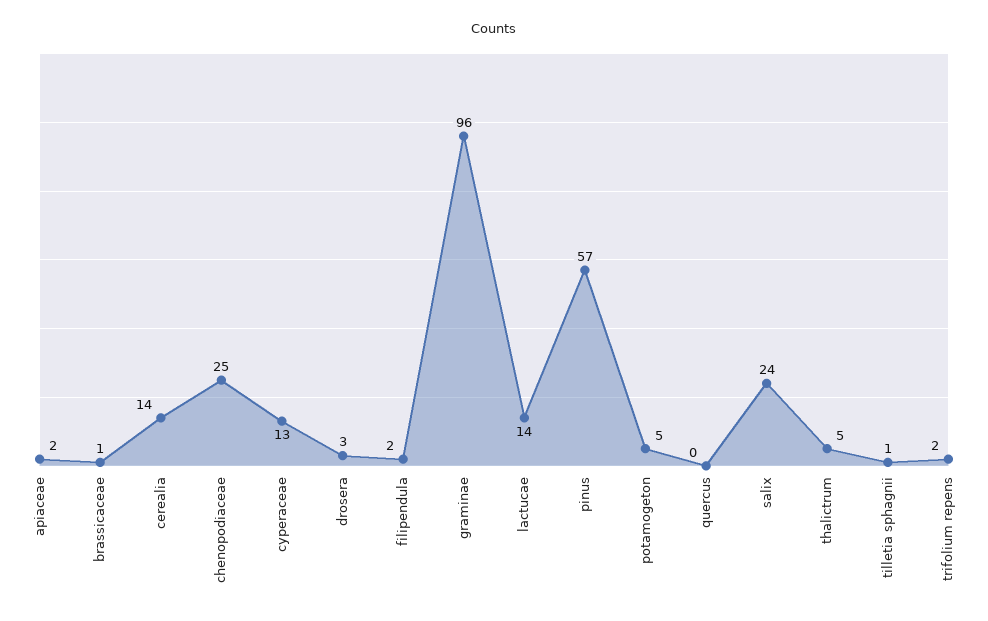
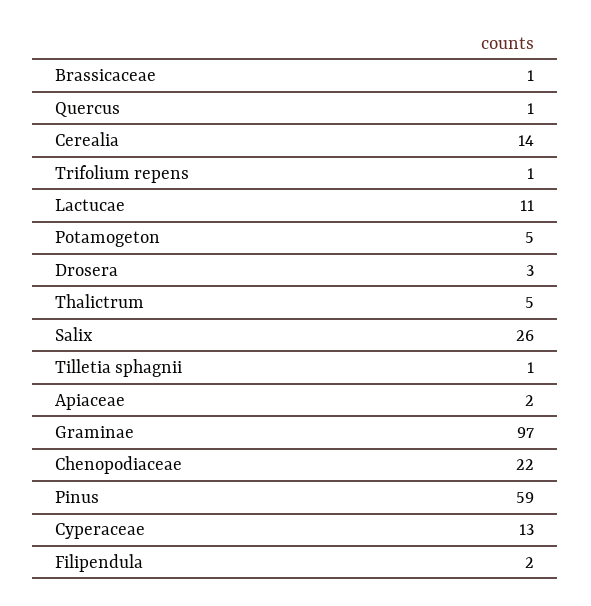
  {
    "apiaceae": 2,
    "brassicaceae": 1,
    "cerealia": 14,
-   "chenopodiaceae": 25,
+   "chenopodiaceae": 22,
    "cyperaceae": 13,
    "drosera": 3,
    "filipendula": 2,
-   "graminae": 96,
+   "graminae": 97,
-   "lactucae": 14,
+   "lactucae": 11,
-   "pinus": 57,
+   "pinus": 59,
    "potamogeton": 5,
-   "quercus": 0,
+   "quercus": 1,
-   "salix": 24,
+   "salix": 26,
    "thalictrum": 5,
    "tilletia sphagnii": 1,
-   "trifolium repens": 2
+   "trifolium repens": 1
  }

